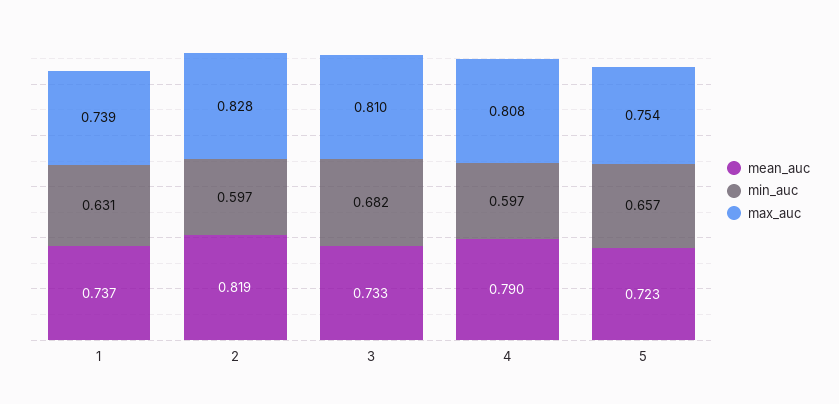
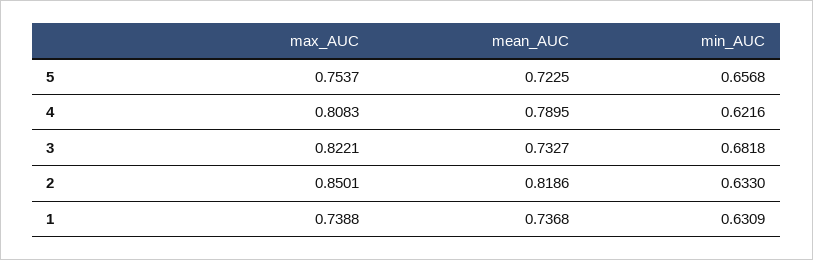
  {
    "mean_auc": {
      "1": 0.7368,
      "2": 0.8186,
      "3": 0.7327,
      "4": 0.7895,
      "5": 0.7225
    },
    "min_auc": {
      "1": 0.6309,
-     "2": 0.597,
+     "2": 0.633,
      "3": 0.6818,
-     "4": 0.597,
+     "4": 0.6216,
      "5": 0.6568
    },
    "max_auc": {
      "1": 0.7388,
-     "2": 0.828,
+     "2": 0.8501,
-     "3": 0.81,
+     "3": 0.8221,
      "4": 0.8083,
      "5": 0.7537
    }
  }

